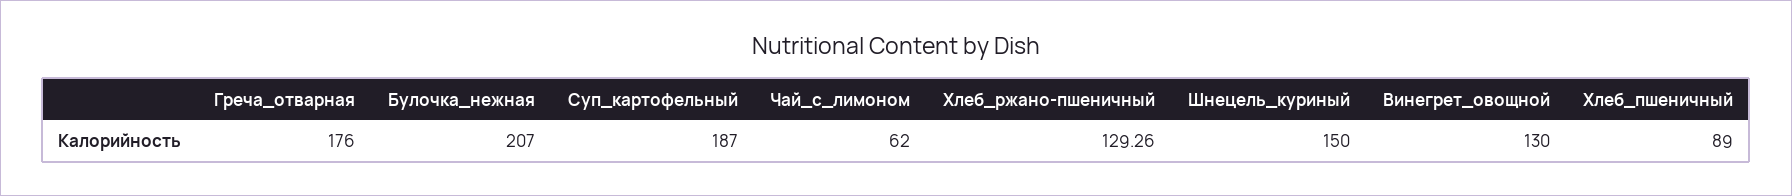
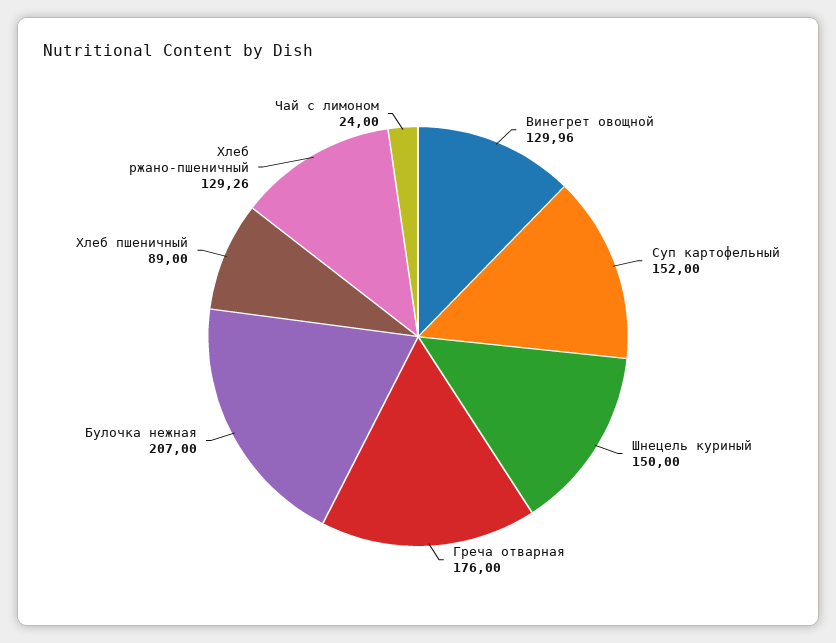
  {
    "Греча_отварная": 176,
    "Булочка_нежная": 207,
-   "Суп_картофельный": 187,
+   "Суп_картофельный": 152,
-   "Чай_с_лимоном": 62,
+   "Чай_с_лимоном": 24,
    "Хлеб_ржано-пшеничный": 129.26,
    "Шнецель_куриный": 150,
-   "Винегрет_овощной": 130,
+   "Винегрет_овощной": 129.96,
    "Хлеб_пшеничный": 89
  }

